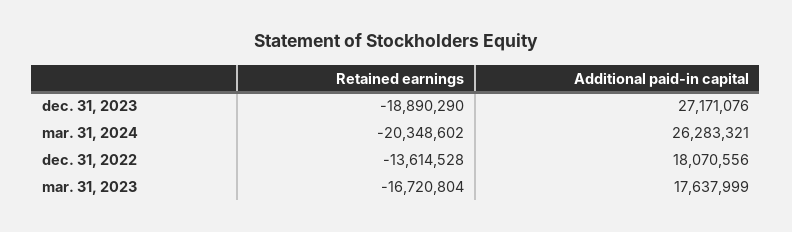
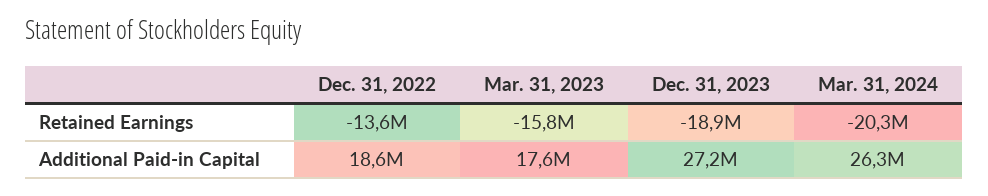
  {
    "Retained earnings": {
      "dec. 31, 2023": -18890290,
      "mar. 31, 2024": -20348602,
      "dec. 31, 2022": -13614528,
-     "mar. 31, 2023": -16720804
+     "mar. 31, 2023": -15800000
    },
    "Additional paid-in capital": {
      "dec. 31, 2023": 27171076,
      "mar. 31, 2024": 26283321,
-     "dec. 31, 2022": 18070556,
+     "dec. 31, 2022": 18600000,
      "mar. 31, 2023": 17637999
    }
  }

